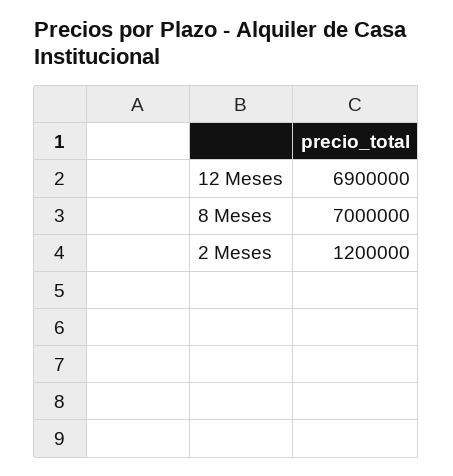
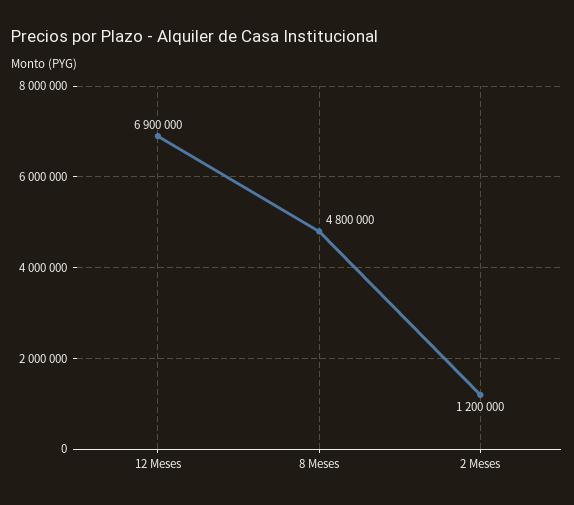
  {
    "12 Meses": 6900000,
-   "8 Meses": 7000000,
+   "8 Meses": 4800000,
    "2 Meses": 1200000
  }

